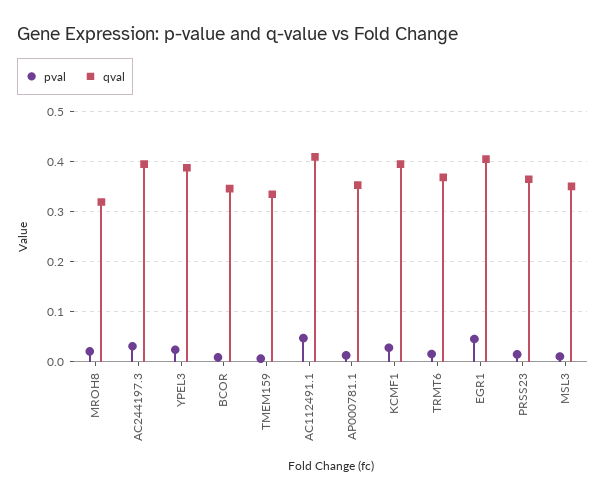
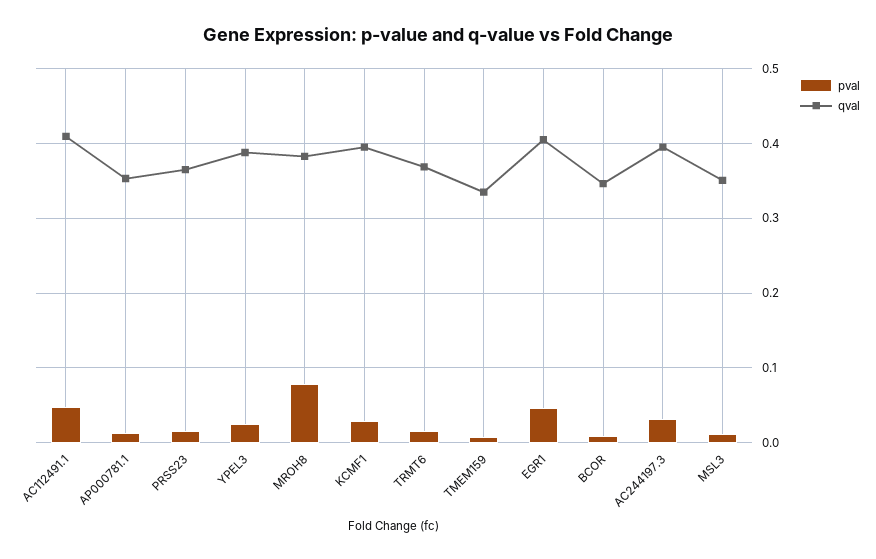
  {
    "pval": {
-     "MROH8": 0.02,
+     "MROH8": 0.08,
      "AC244197.3": 0.03,
      "YPEL3": 0.02,
      "BCOR": 0.01,
      "TMEM159": 0.01,
      "AC112491.1": 0.05,
      "AP000781.1": 0.01,
      "KCMF1": 0.03,
      "TRMT6": 0.02,
      "EGR1": 0.05,
      "PRSS23": 0.02,
      "MSL3": 0.01
    },
    "qval": {
-     "MROH8": 0.32,
+     "MROH8": 0.38,
      "AC244197.3": 0.4,
      "YPEL3": 0.39,
      "BCOR": 0.35,
      "TMEM159": 0.33,
      "AC112491.1": 0.41,
      "AP000781.1": 0.35,
      "KCMF1": 0.4,
      "TRMT6": 0.37,
      "EGR1": 0.4,
      "PRSS23": 0.36,
      "MSL3": 0.35
    }
  }

